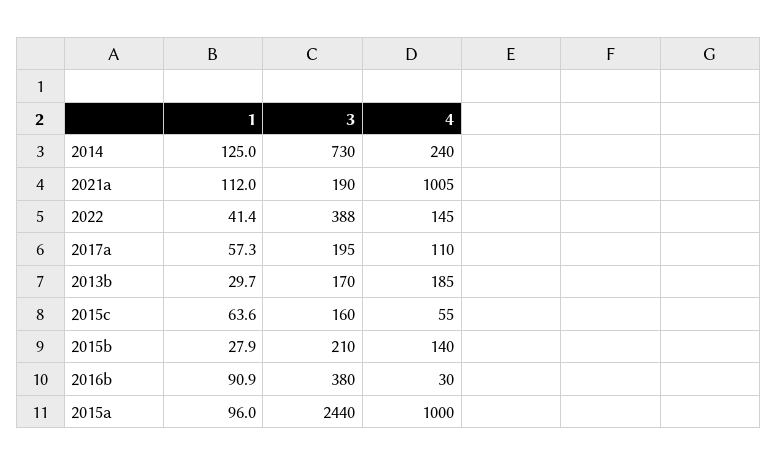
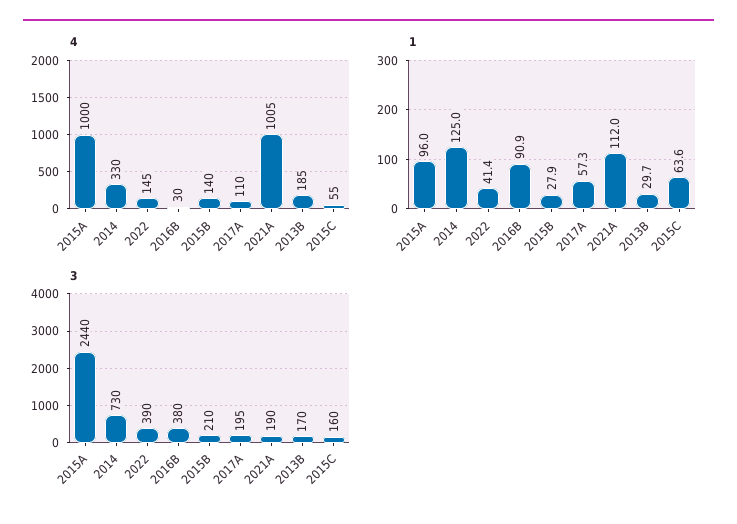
  {
    "1": {
      "2014": 125,
      "2021a": 112,
      "2022": 41.4,
      "2017a": 57.3,
      "2013b": 29.7,
      "2015c": 63.6,
      "2015b": 27.9,
      "2016b": 90.9,
      "2015a": 96
    },
    "3": {
      "2014": 730,
      "2021a": 190,
-     "2022": 388,
+     "2022": 390,
      "2017a": 195,
      "2013b": 170,
      "2015c": 160,
      "2015b": 210,
      "2016b": 380,
      "2015a": 2440
    },
    "4": {
-     "2014": 240,
+     "2014": 330,
      "2021a": 1005,
      "2022": 145,
      "2017a": 110,
      "2013b": 185,
      "2015c": 55,
      "2015b": 140,
      "2016b": 30,
      "2015a": 1000
    }
  }

